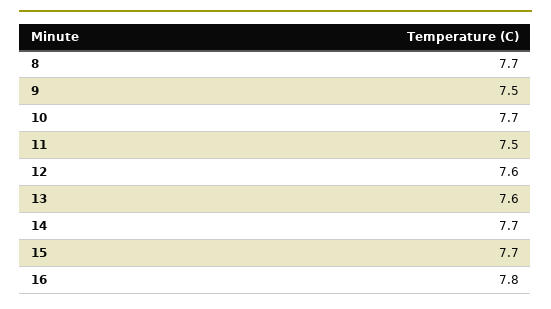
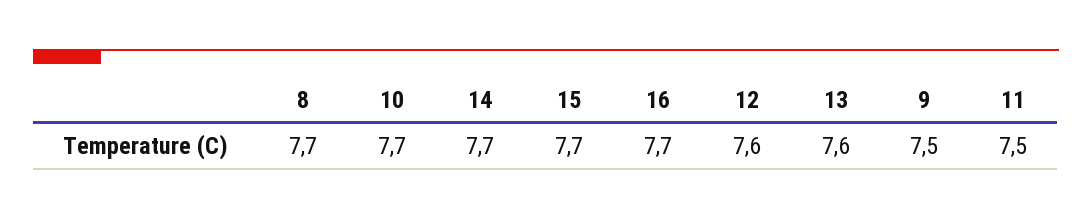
  {
    "8": 7.7,
    "9": 7.5,
    "10": 7.7,
    "11": 7.5,
    "12": 7.6,
    "13": 7.6,
    "14": 7.7,
    "15": 7.7,
-   "16": 7.8
+   "16": 7.7
  }

